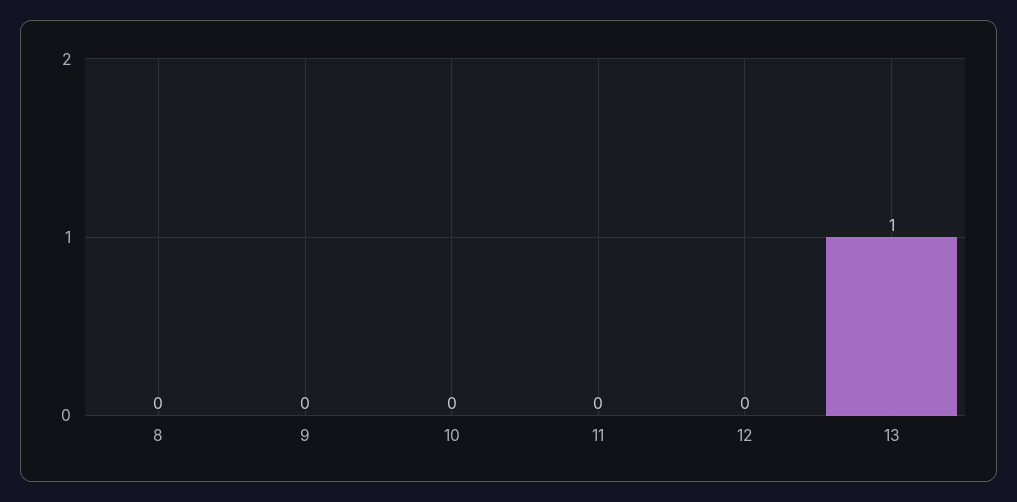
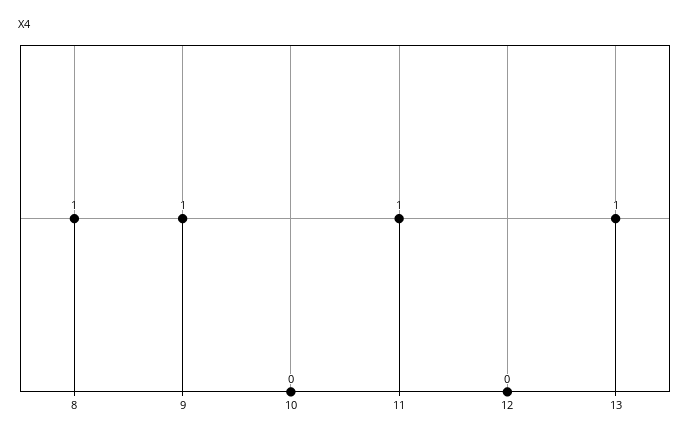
  {
-   "8": 0,
+   "8": 1,
-   "9": 0,
+   "9": 1,
    "10": 0,
-   "11": 0,
+   "11": 1,
    "12": 0,
    "13": 1
  }

